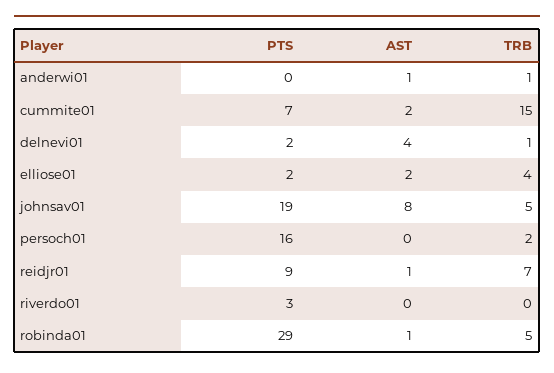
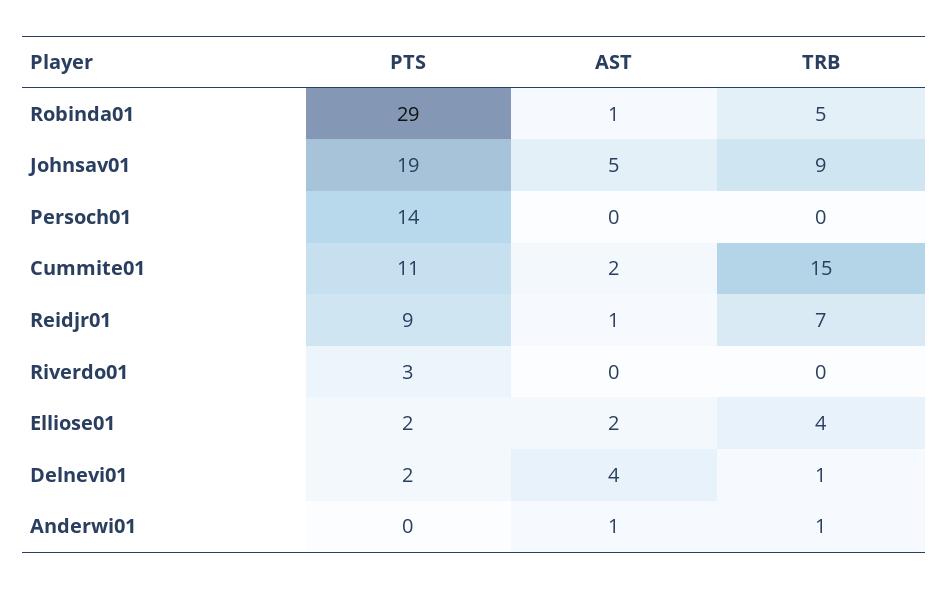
  {
    "PTS": {
      "anderwi01": 0,
-     "cummite01": 7,
+     "cummite01": 11,
      "delnevi01": 2,
      "elliose01": 2,
      "johnsav01": 19,
-     "persoch01": 16,
+     "persoch01": 14,
      "reidjr01": 9,
      "riverdo01": 3,
      "robinda01": 29
    },
    "AST": {
      "anderwi01": 1,
      "cummite01": 2,
      "delnevi01": 4,
      "elliose01": 2,
-     "johnsav01": 8,
+     "johnsav01": 5,
      "persoch01": 0,
      "reidjr01": 1,
      "riverdo01": 0,
      "robinda01": 1
    },
    "TRB": {
      "anderwi01": 1,
      "cummite01": 15,
      "delnevi01": 1,
      "elliose01": 4,
-     "johnsav01": 5,
+     "johnsav01": 9,
-     "persoch01": 2,
+     "persoch01": 0,
      "reidjr01": 7,
      "riverdo01": 0,
      "robinda01": 5
    }
  }

